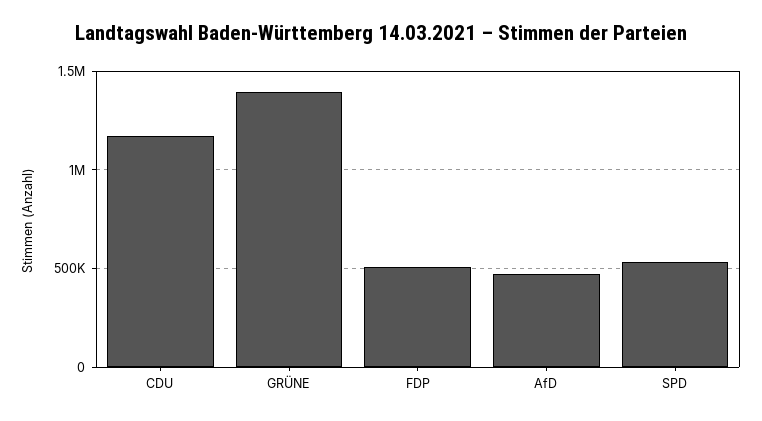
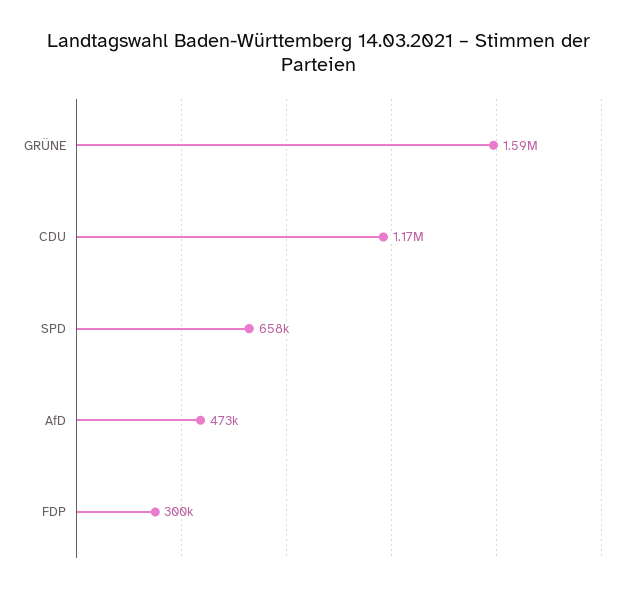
  {
    "CDU": 1170000,
-   "GRÜNE": 1400000,
+   "GRÜNE": 1590000,
-   "FDP": 500000,
+   "FDP": 300000,
    "AfD": 473000,
-   "SPD": 550000
+   "SPD": 658000
  }

